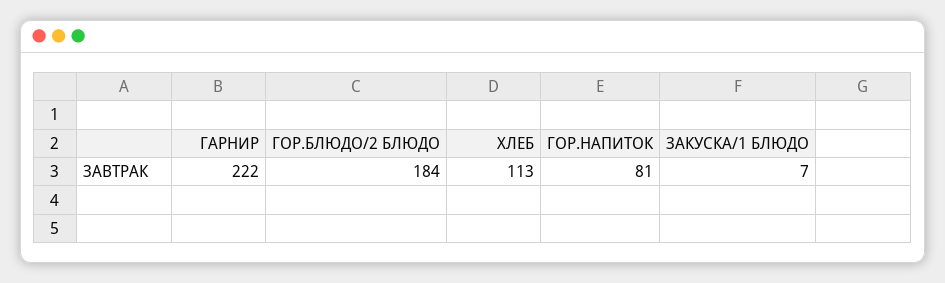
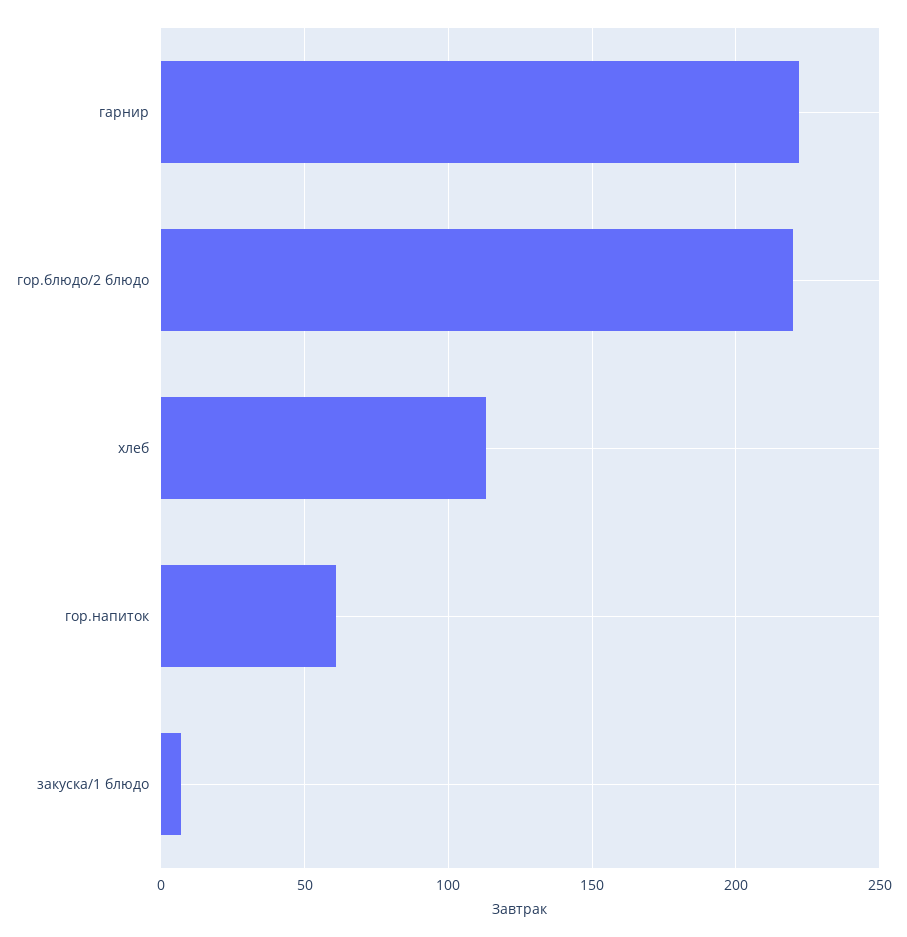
  {
    "ГАРНИР": 222,
-   "ГОР.БЛЮДО/2 БЛЮДО": 184,
+   "ГОР.БЛЮДО/2 БЛЮДО": 220,
    "ХЛЕБ": 113,
-   "ГОР.НАПИТОК": 81,
+   "ГОР.НАПИТОК": 60,
    "ЗАКУСКА/1 БЛЮДО": 7
  }

